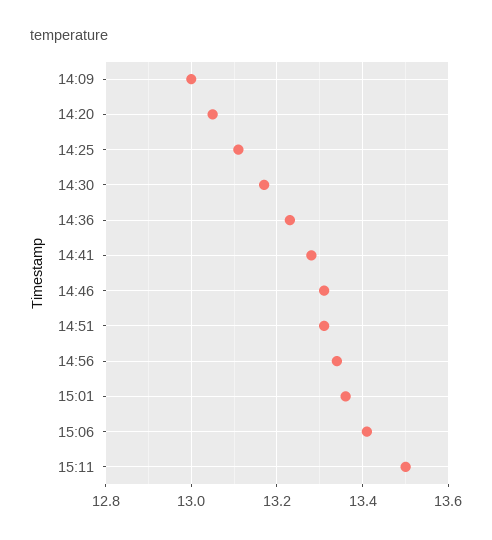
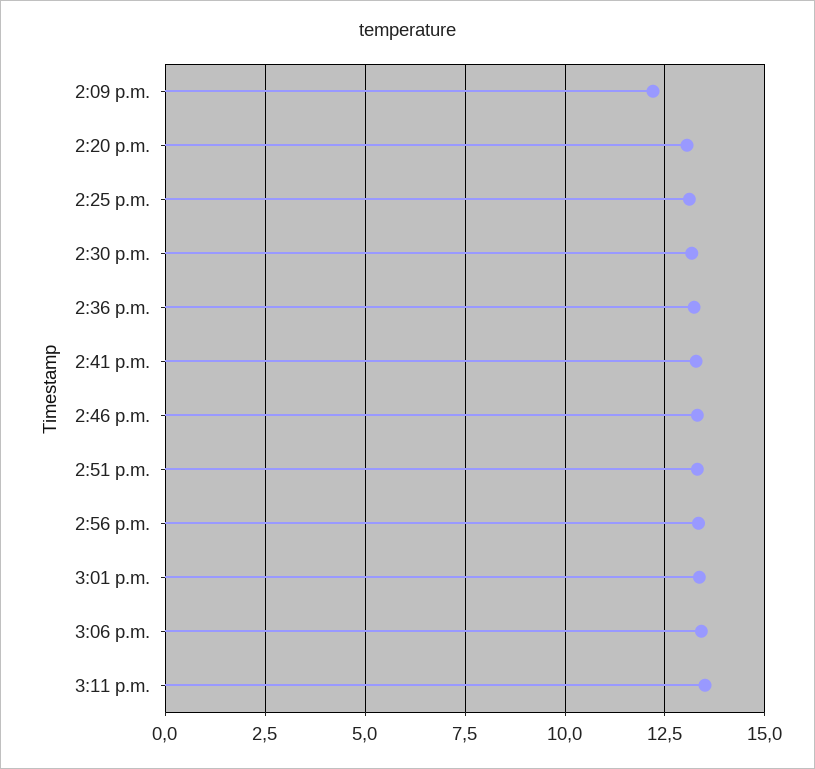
  {
-   "14:09": 13,
+   "14:09": 12.25,
    "14:20": 13.05,
    "14:25": 13.1,
    "14:30": 13.15,
    "14:36": 13.25,
    "14:41": 13.3,
    "14:46": 13.3,
    "14:51": 13.3,
    "14:56": 13.35,
    "15:01": 13.35,
    "15:06": 13.4,
    "15:11": 13.5
  }

